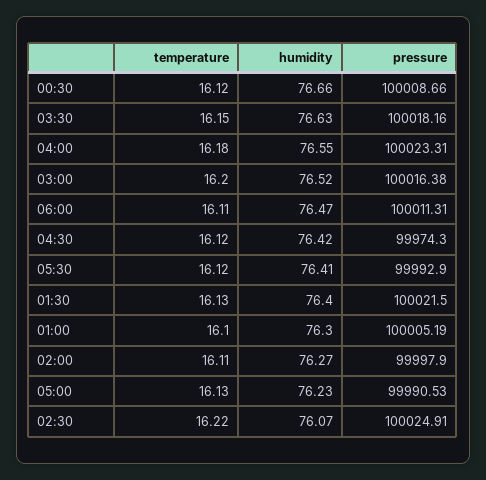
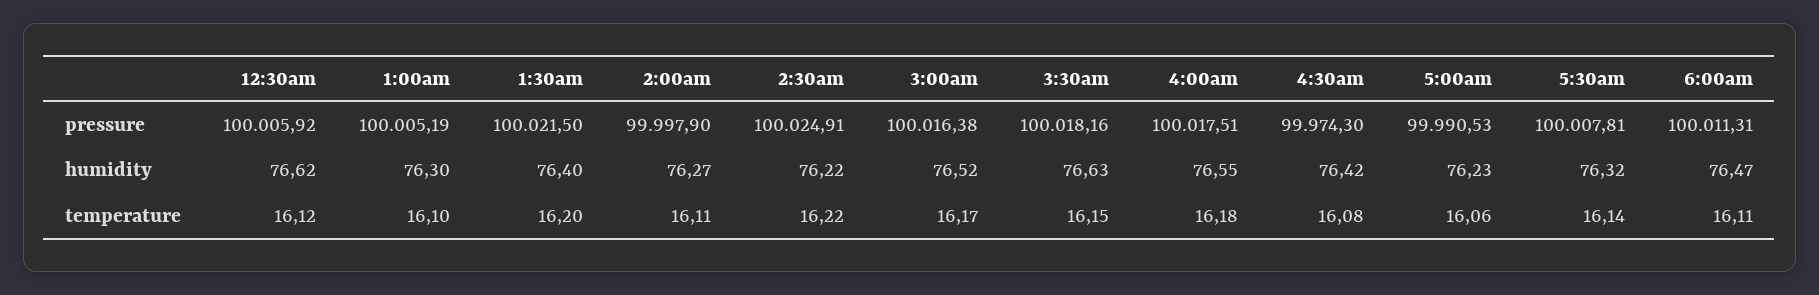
  {
    "temperature": {
      "00:30": 16.12,
      "03:30": 16.15,
      "04:00": 16.18,
-     "03:00": 16.2,
+     "03:00": 16.17,
      "06:00": 16.11,
-     "04:30": 16.12,
+     "04:30": 16.08,
-     "05:30": 16.12,
+     "05:30": 16.14,
-     "01:30": 16.13,
+     "01:30": 16.2,
      "01:00": 16.1,
      "02:00": 16.11,
-     "05:00": 16.13,
+     "05:00": 16.06,
      "02:30": 16.22
    },
    "humidity": {
-     "00:30": 76.66,
+     "00:30": 76.62,
      "03:30": 76.63,
      "04:00": 76.55,
      "03:00": 76.52,
      "06:00": 76.47,
      "04:30": 76.42,
-     "05:30": 76.41,
+     "05:30": 76.32,
      "01:30": 76.4,
      "01:00": 76.3,
      "02:00": 76.27,
      "05:00": 76.23,
-     "02:30": 76.07
+     "02:30": 76.22
    },
    "pressure": {
-     "00:30": 100008.66,
+     "00:30": 100005.92,
      "03:30": 100018.16,
-     "04:00": 100023.31,
+     "04:00": 100017.51,
      "03:00": 100016.38,
      "06:00": 100011.31,
      "04:30": 99974.3,
-     "05:30": 99992.9,
+     "05:30": 100007.81,
      "01:30": 100021.5,
      "01:00": 100005.19,
      "02:00": 99997.9,
      "05:00": 99990.53,
      "02:30": 100024.91
    }
  }

